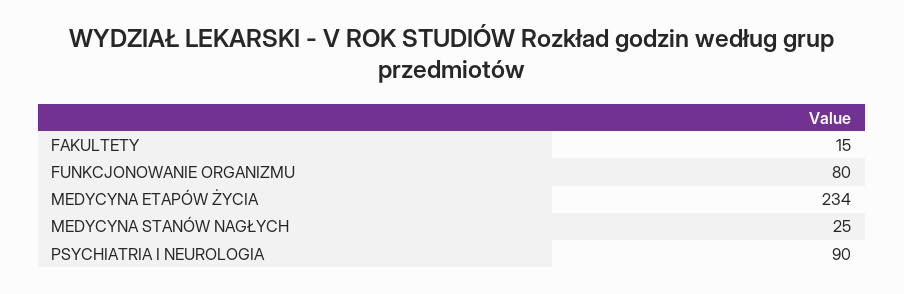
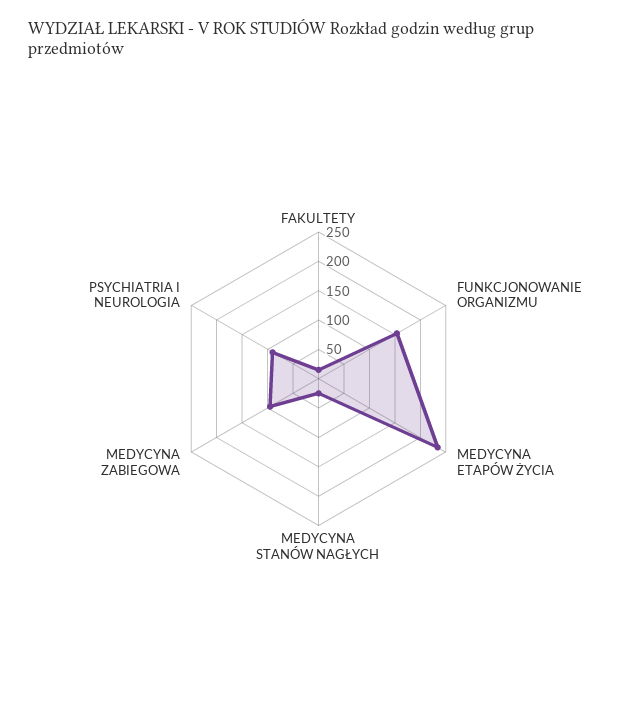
  {
    "FAKULTETY": 15,
-   "FUNKCJONOWANIE ORGANIZMU": 80,
+   "FUNKCJONOWANIE ORGANIZMU": 150,
    "MEDYCYNA ETAPÓW ŻYCIA": 234,
    "MEDYCYNA STANÓW NAGŁYCH": 25,
-   "PSYCHIATRIA I NEUROLOGIA": 90
+   "PSYCHIATRIA I NEUROLOGIA": 90,
+   "MEDYCYNA ZABIEGOWA": 100
  }

